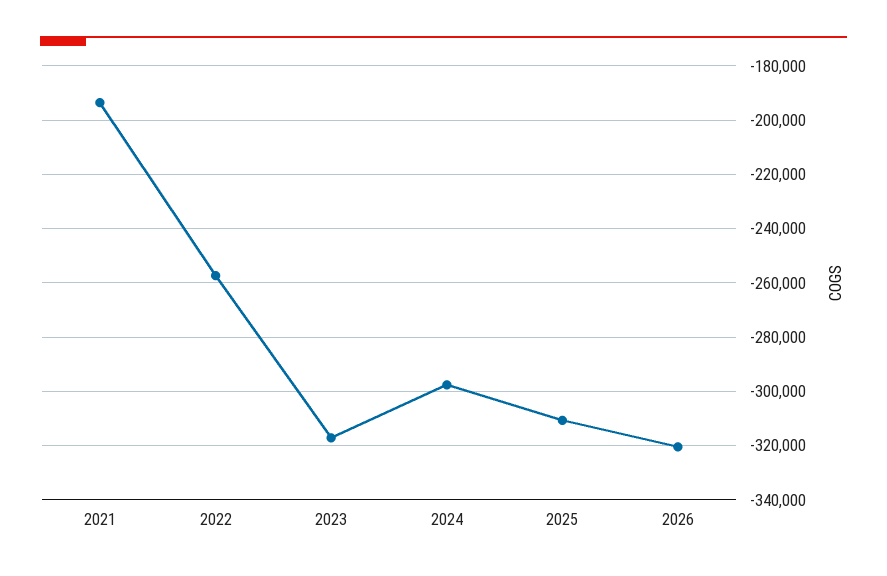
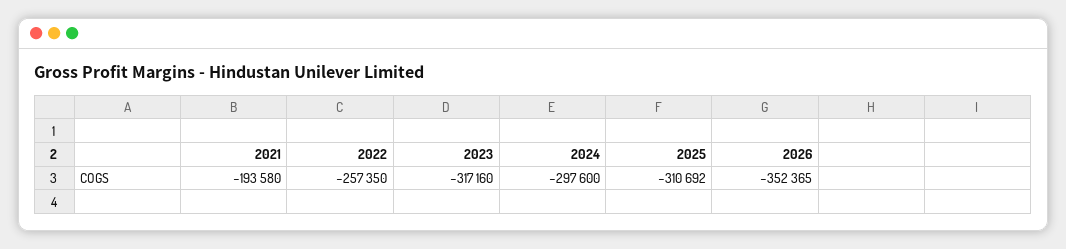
  {
    "2021": -193580,
    "2022": -257350,
    "2023": -317160,
    "2024": -297600,
    "2025": -310692,
-   "2026": -320000
+   "2026": -352365
  }

